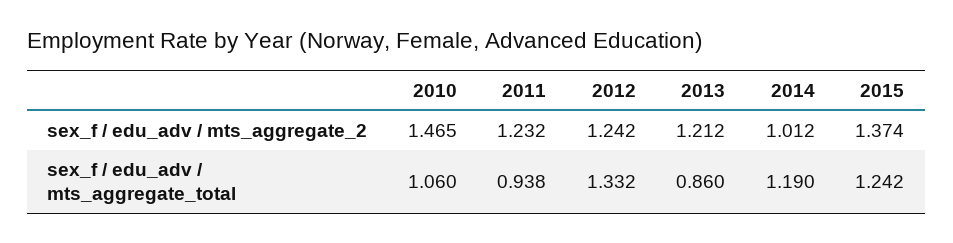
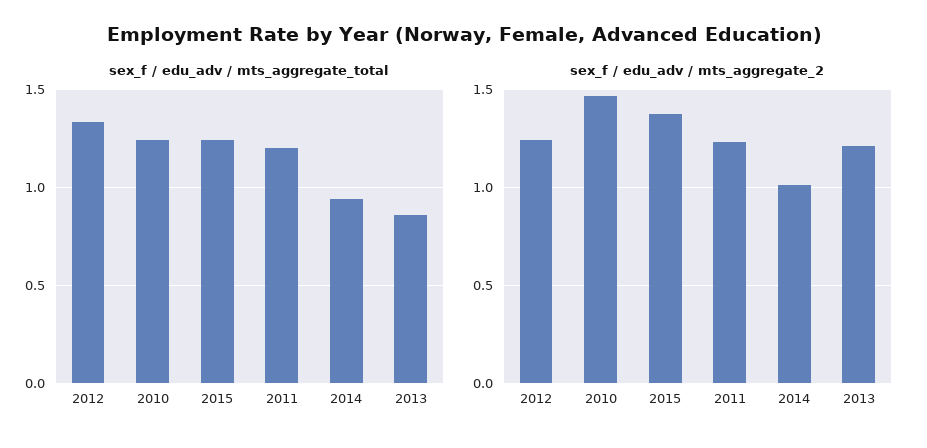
  {
    "sex_f / edu_adv / mts_aggregate_2": {
      "2010": 1.465,
      "2011": 1.232,
      "2012": 1.242,
      "2013": 1.212,
      "2014": 1.012,
      "2015": 1.374
    },
    "sex_f / edu_adv / mts_aggregate_total": {
-     "2010": 1.06,
+     "2010": 1.25,
-     "2011": 0.938,
+     "2011": 1.2,
      "2012": 1.332,
      "2013": 0.86,
-     "2014": 1.19,
+     "2014": 0.95,
      "2015": 1.242
    }
  }

